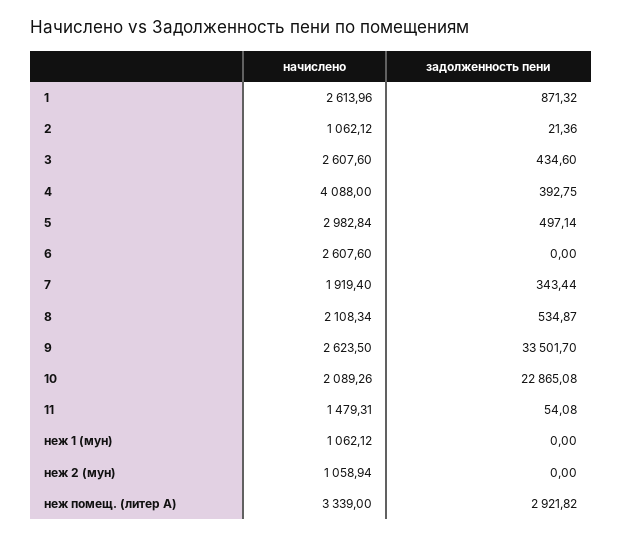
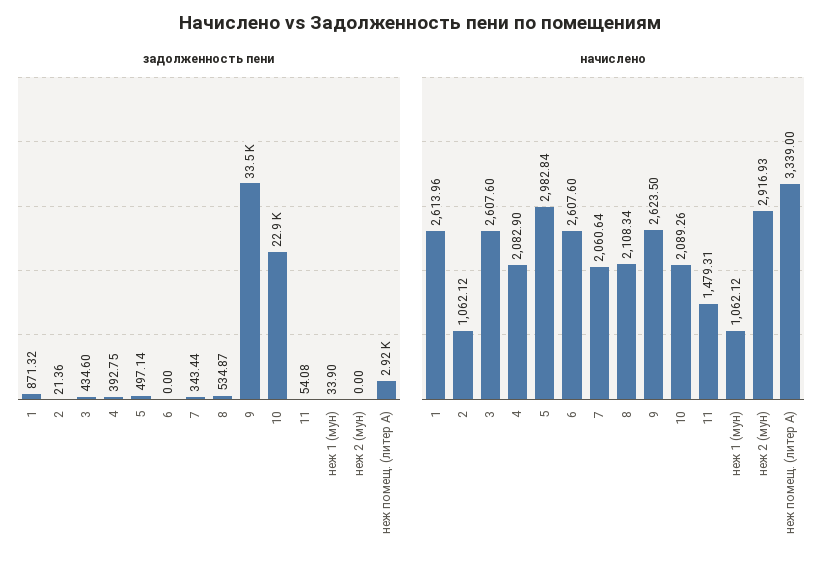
  {
    "начислено": {
      "1": 2613.96,
      "2": 1062.12,
      "3": 2607.6,
-     "4": 4088,
+     "4": 2082.9,
      "5": 2982.84,
      "6": 2607.6,
-     "7": 1919.4,
+     "7": 2060.64,
      "8": 2108.34,
      "9": 2623.5,
      "10": 2089.26,
      "11": 1479.31,
      "неж 1 (мун)": 1062.12,
-     "неж 2 (мун)": 1058.94,
+     "неж 2 (мун)": 2916.93,
      "неж помещ. (литер А)": 3339
    },
    "задолженность пени": {
      "1": 871.32,
      "2": 21.36,
      "3": 434.6,
      "4": 392.75,
      "5": 497.14,
      "6": 0,
      "7": 343.44,
      "8": 534.87,
      "9": 33501.7,
      "10": 22865.08,
      "11": 54.08,
-     "неж 1 (мун)": 0,
+     "неж 1 (мун)": 33.9,
      "неж 2 (мун)": 0,
      "неж помещ. (литер А)": 2921.82
    }
  }

